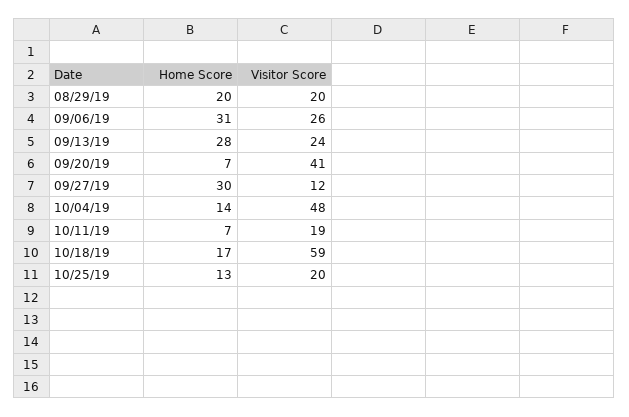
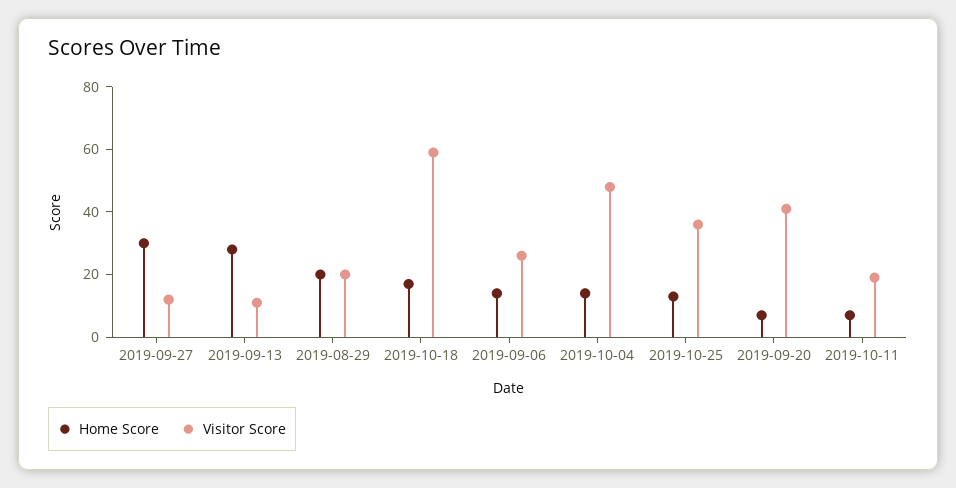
  {
    "Home Score": {
      "08/29/19": 20,
-     "09/06/19": 31,
+     "09/06/19": 15,
      "09/13/19": 28,
      "09/20/19": 7,
      "09/27/19": 30,
      "10/04/19": 14,
      "10/11/19": 7,
      "10/18/19": 17,
      "10/25/19": 13
    },
    "Visitor Score": {
      "08/29/19": 20,
      "09/06/19": 26,
-     "09/13/19": 24,
+     "09/13/19": 10,
      "09/20/19": 41,
      "09/27/19": 12,
      "10/04/19": 48,
      "10/11/19": 19,
      "10/18/19": 59,
-     "10/25/19": 20
+     "10/25/19": 35
    }
  }

